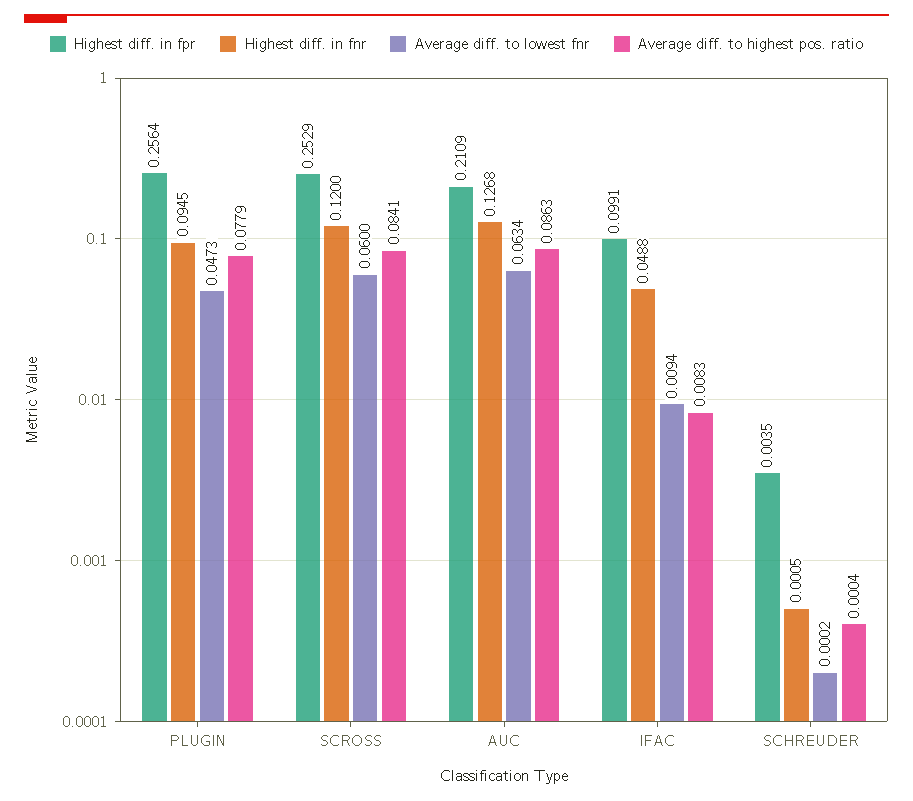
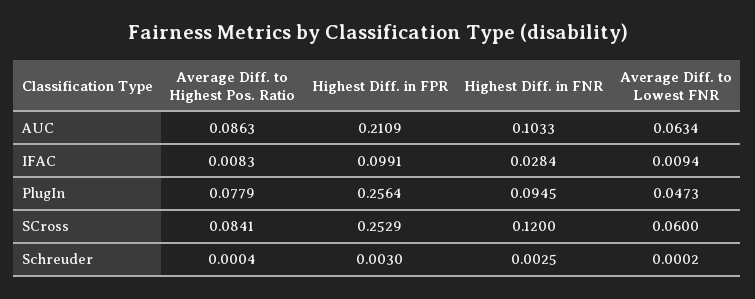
  {
    "Highest diff. in fpr": {
      "PLUGIN": 0.2564,
      "SCROSS": 0.2529,
      "AUC": 0.2109,
      "IFAC": 0.0991,
-     "SCHREUDER": 0.0035
+     "SCHREUDER": 0.003
    },
    "Highest diff. in fnr": {
      "PLUGIN": 0.0945,
      "SCROSS": 0.12,
-     "AUC": 0.1268,
+     "AUC": 0.1033,
-     "IFAC": 0.0488,
+     "IFAC": 0.0284,
-     "SCHREUDER": 0.0005
+     "SCHREUDER": 0.0025
    },
    "Average diff. to lowest fnr": {
      "PLUGIN": 0.0473,
      "SCROSS": 0.06,
      "AUC": 0.0634,
      "IFAC": 0.0094,
      "SCHREUDER": 0.0002
    },
    "Average diff. to highest pos. ratio": {
      "PLUGIN": 0.0779,
      "SCROSS": 0.0841,
      "AUC": 0.0863,
      "IFAC": 0.0083,
      "SCHREUDER": 0.0004
    }
  }

